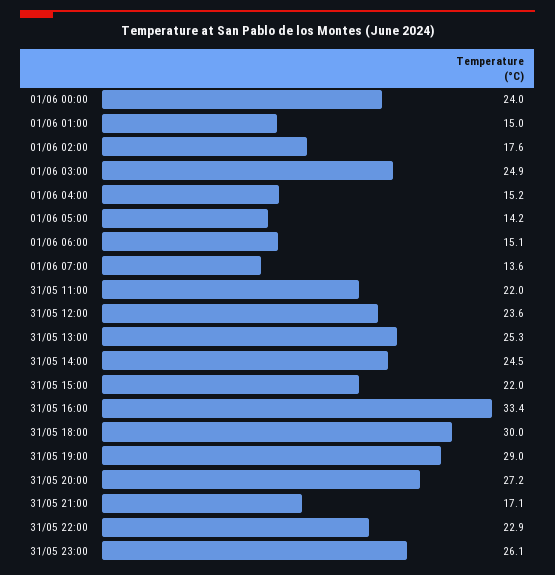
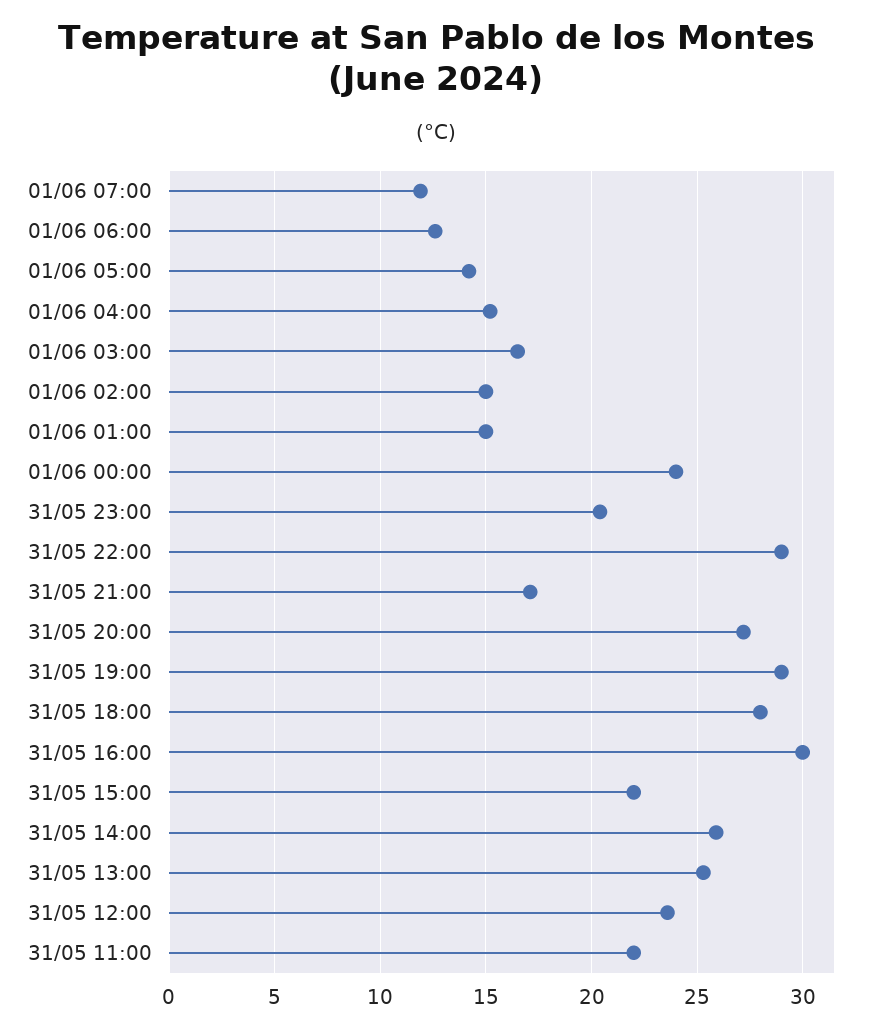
  {
    "01/06 00:00": 24,
    "01/06 01:00": 15,
-   "01/06 02:00": 17.6,
+   "01/06 02:00": 15,
-   "01/06 03:00": 24.9,
+   "01/06 03:00": 16.5,
    "01/06 04:00": 15.2,
    "01/06 05:00": 14.2,
-   "01/06 06:00": 15.1,
+   "01/06 06:00": 12.5,
-   "01/06 07:00": 13.6,
+   "01/06 07:00": 12,
    "31/05 11:00": 22,
    "31/05 12:00": 23.6,
    "31/05 13:00": 25.3,
-   "31/05 14:00": 24.5,
+   "31/05 14:00": 26,
    "31/05 15:00": 22,
-   "31/05 16:00": 33.4,
+   "31/05 16:00": 30,
-   "31/05 18:00": 30,
+   "31/05 18:00": 28,
    "31/05 19:00": 29,
    "31/05 20:00": 27.2,
    "31/05 21:00": 17.1,
-   "31/05 22:00": 22.9,
+   "31/05 22:00": 29,
-   "31/05 23:00": 26.1
+   "31/05 23:00": 20.5
  }

